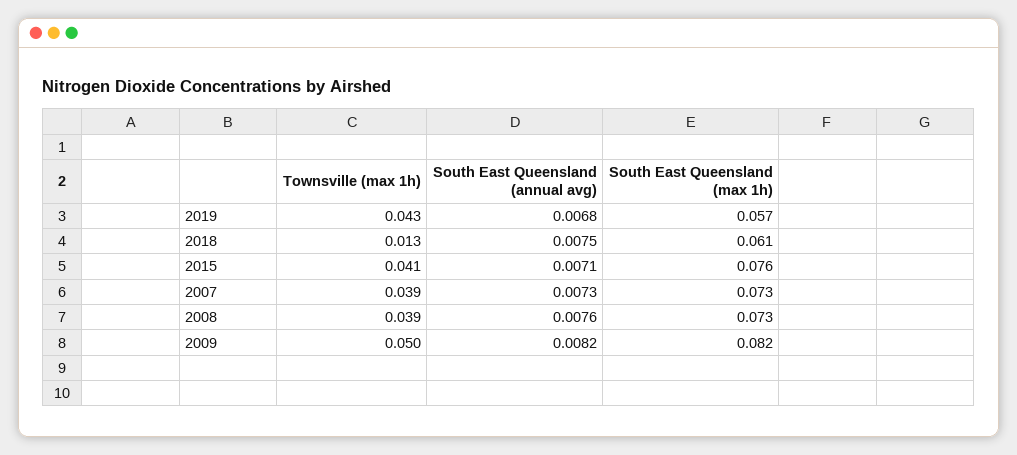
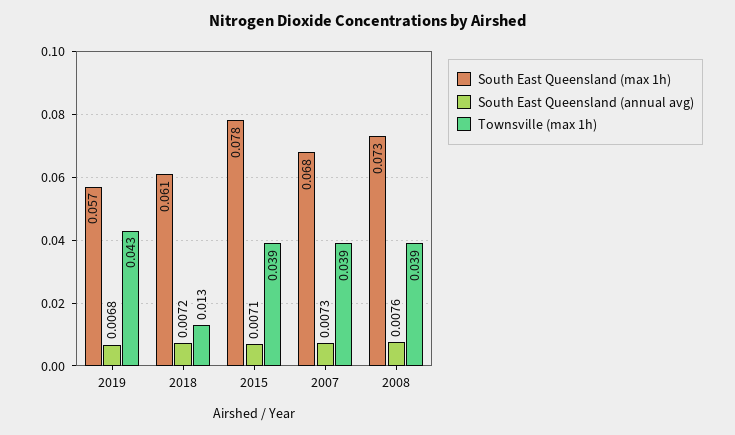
  {
    "Townsville (max 1h)": {
      "2019": 0.043,
      "2018": 0.013,
-     "2015": 0.041,
+     "2015": 0.039,
      "2007": 0.039,
-     "2008": 0.039,
+     "2008": 0.039
-     "2009": 0.05
    },
    "South East Queensland (annual avg)": {
      "2019": 0.0068,
-     "2018": 0.0075,
+     "2018": 0.0072,
      "2015": 0.0071,
      "2007": 0.0073,
-     "2008": 0.0076,
+     "2008": 0.0076
-     "2009": 0.0082
    },
    "South East Queensland (max 1h)": {
      "2019": 0.057,
      "2018": 0.061,
-     "2015": 0.076,
+     "2015": 0.078,
-     "2007": 0.073,
+     "2007": 0.068,
-     "2008": 0.073,
+     "2008": 0.073
-     "2009": 0.082
    }
  }

